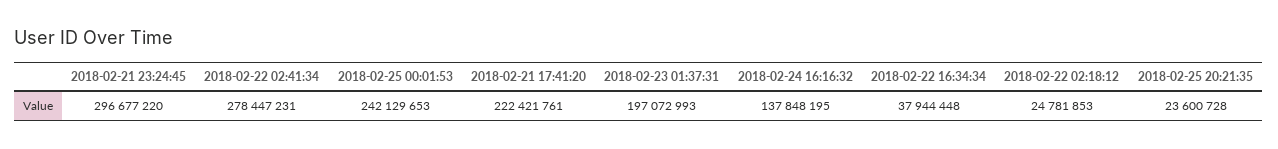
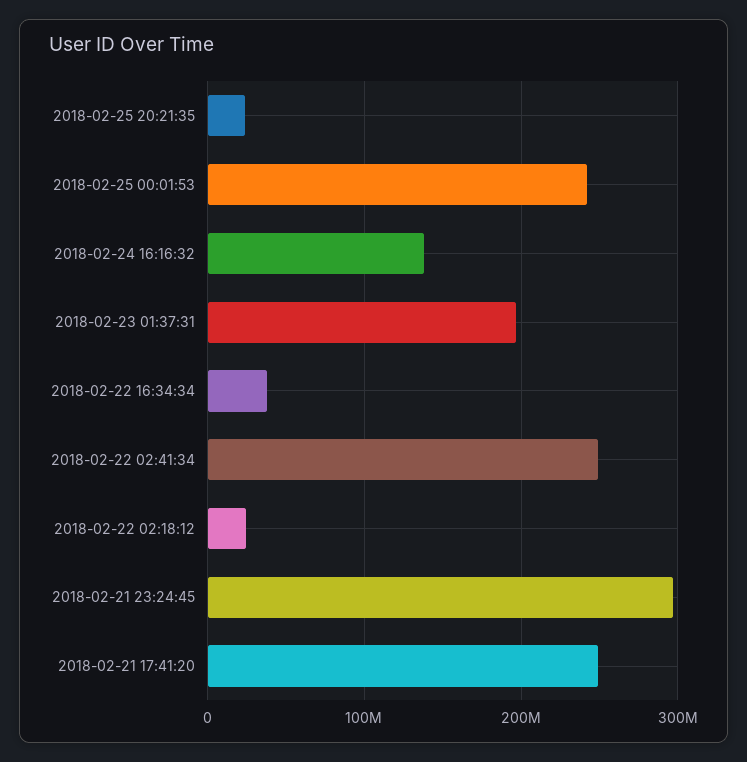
  {
    "2018-02-21 23:24:45": 296677220,
-   "2018-02-22 02:41:34": 278447231,
+   "2018-02-22 02:41:34": 250000000,
    "2018-02-25 00:01:53": 242129653,
-   "2018-02-21 17:41:20": 222421761,
+   "2018-02-21 17:41:20": 250000000,
    "2018-02-23 01:37:31": 197072993,
    "2018-02-24 16:16:32": 137848195,
    "2018-02-22 16:34:34": 37944448,
    "2018-02-22 02:18:12": 24781853,
    "2018-02-25 20:21:35": 23600728
  }

